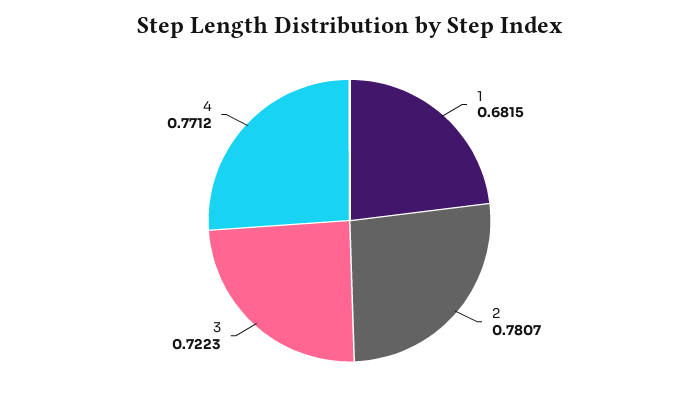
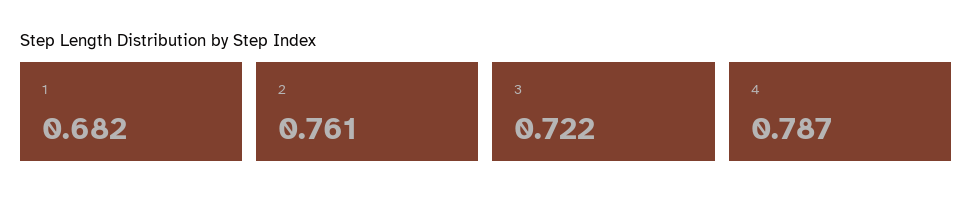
  {
    "1": 0.6815,
-   "2": 0.7807,
+   "2": 0.761,
    "3": 0.7223,
-   "4": 0.7712
+   "4": 0.787
  }

